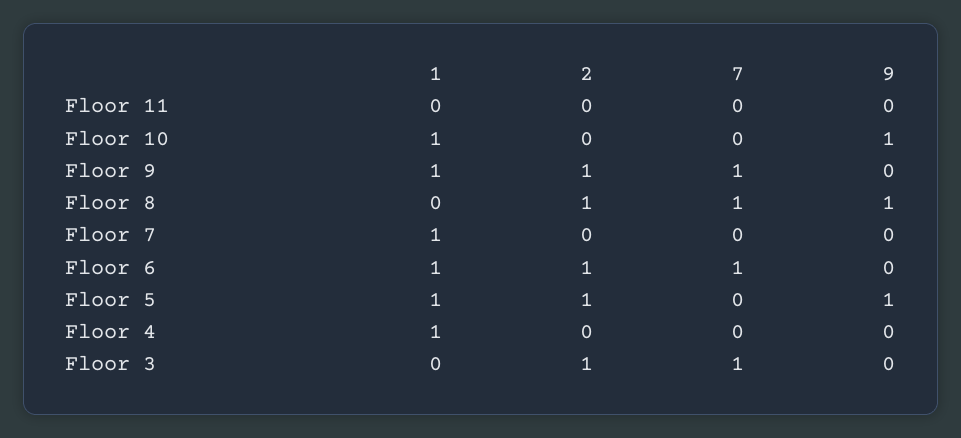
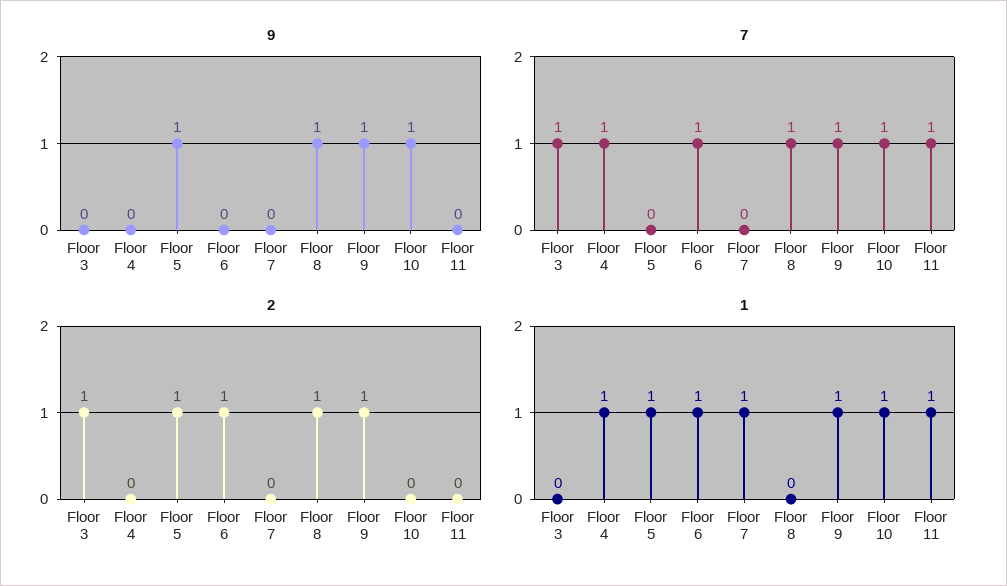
  {
    "1": {
-     "Floor 11": 0,
+     "Floor 11": 1,
      "Floor 10": 1,
      "Floor 9": 1,
      "Floor 8": 0,
      "Floor 7": 1,
      "Floor 6": 1,
      "Floor 5": 1,
      "Floor 4": 1,
      "Floor 3": 0
    },
    "2": {
      "Floor 11": 0,
      "Floor 10": 0,
      "Floor 9": 1,
      "Floor 8": 1,
      "Floor 7": 0,
      "Floor 6": 1,
      "Floor 5": 1,
      "Floor 4": 0,
      "Floor 3": 1
    },
    "7": {
-     "Floor 11": 0,
+     "Floor 11": 1,
-     "Floor 10": 0,
+     "Floor 10": 1,
      "Floor 9": 1,
      "Floor 8": 1,
      "Floor 7": 0,
      "Floor 6": 1,
      "Floor 5": 0,
-     "Floor 4": 0,
+     "Floor 4": 1,
      "Floor 3": 1
    },
    "9": {
      "Floor 11": 0,
      "Floor 10": 1,
-     "Floor 9": 0,
+     "Floor 9": 1,
      "Floor 8": 1,
      "Floor 7": 0,
      "Floor 6": 0,
      "Floor 5": 1,
      "Floor 4": 0,
      "Floor 3": 0
    }
  }

